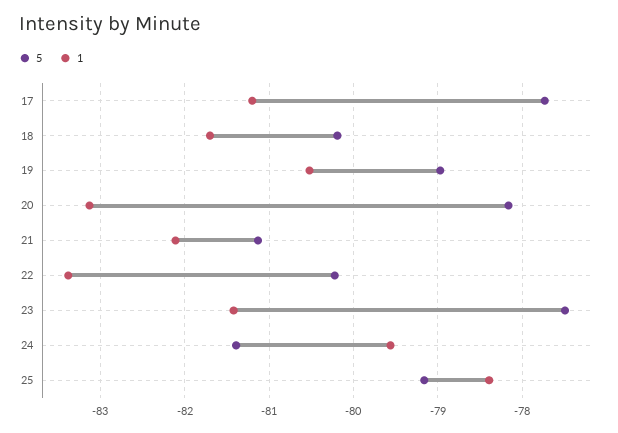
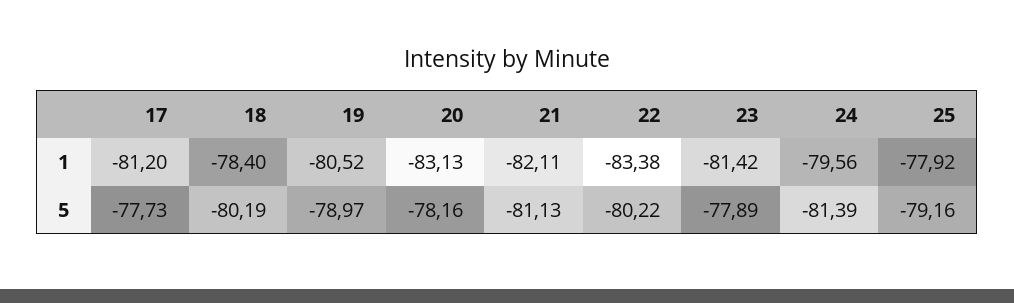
  {
    "5": {
      "17": -77.73,
      "18": -80.19,
      "19": -78.97,
      "20": -78.16,
      "21": -81.13,
      "22": -80.22,
-     "23": -77.5,
+     "23": -77.89,
      "24": -81.39,
      "25": -79.16
    },
    "1": {
      "17": -81.2,
-     "18": -81.7,
+     "18": -78.4,
      "19": -80.52,
      "20": -83.13,
      "21": -82.11,
      "22": -83.38,
      "23": -81.42,
      "24": -79.56,
-     "25": -78.4
+     "25": -77.92
    }
  }

